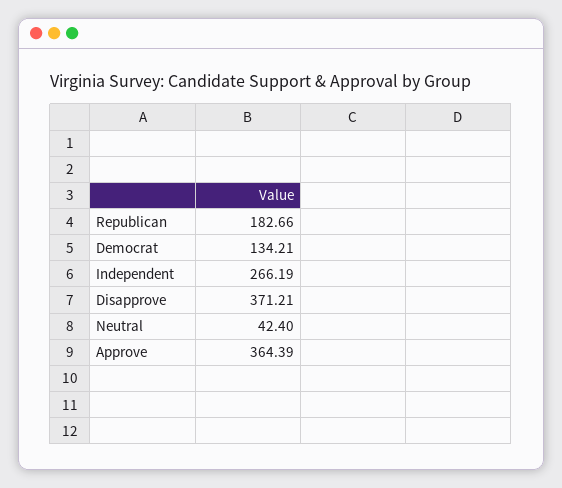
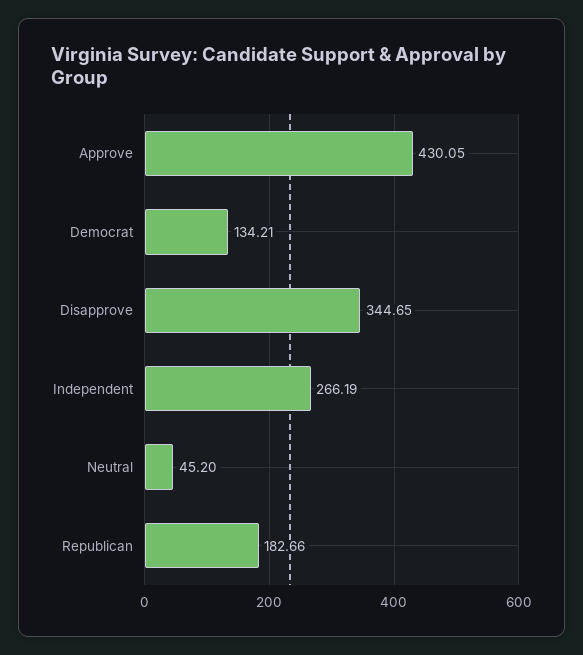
  {
    "Republican": 182.66,
    "Democrat": 134.21,
    "Independent": 266.19,
-   "Disapprove": 371.21,
+   "Disapprove": 344.65,
-   "Neutral": 42.4,
+   "Neutral": 45.2,
-   "Approve": 364.39
+   "Approve": 430.05
  }

